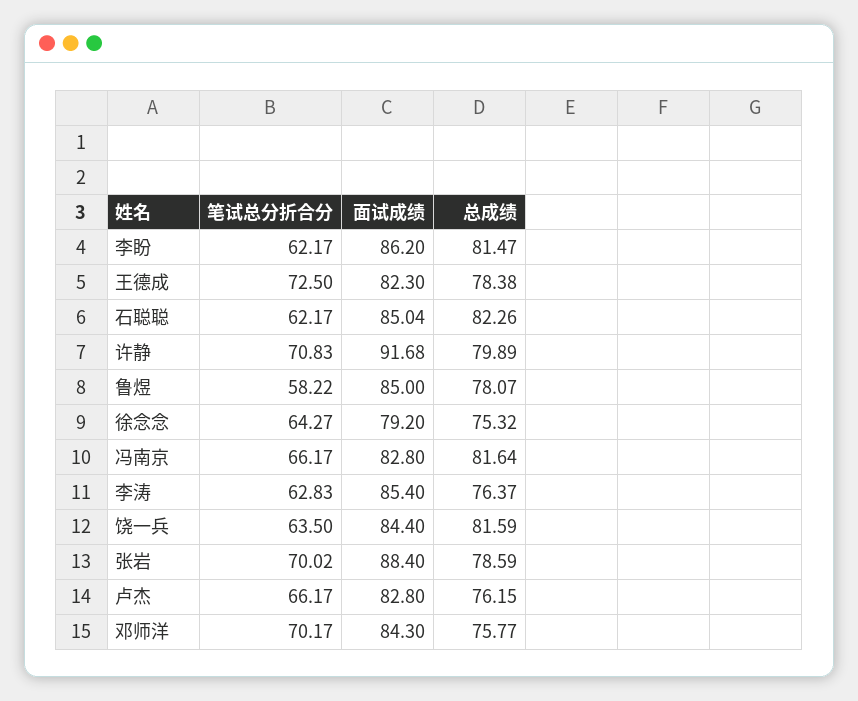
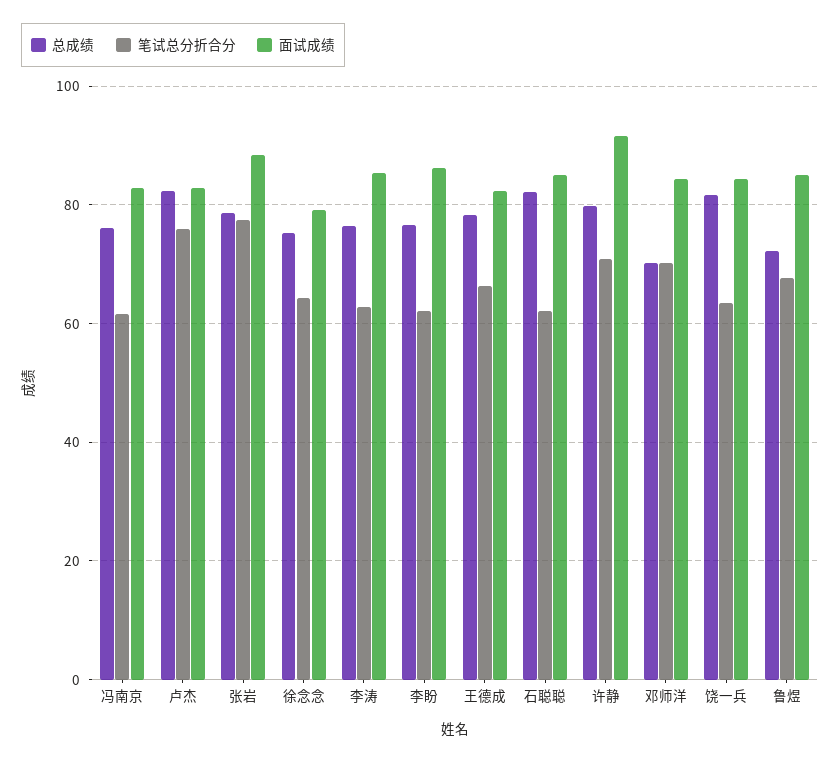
  {
    "笔试总分折合分": {
      "李盼": 62.17,
-     "王德成": 72.5,
+     "王德成": 66,
      "石聪聪": 62.17,
      "许静": 70.83,
-     "鲁煜": 58.22,
+     "鲁煜": 68,
      "徐念念": 64.27,
-     "冯南京": 66.17,
+     "冯南京": 62,
      "李涛": 62.83,
      "饶一兵": 63.5,
-     "张岩": 70.02,
+     "张岩": 78,
-     "卢杰": 66.17,
+     "卢杰": 76,
      "邓师洋": 70.17
    },
    "面试成绩": {
      "李盼": 86.2,
      "王德成": 82.3,
      "石聪聪": 85.04,
      "许静": 91.68,
      "鲁煜": 85,
      "徐念念": 79.2,
      "冯南京": 82.8,
      "李涛": 85.4,
      "饶一兵": 84.4,
      "张岩": 88.4,
      "卢杰": 82.8,
      "邓师洋": 84.3
    },
    "总成绩": {
-     "李盼": 81.47,
+     "李盼": 76,
      "王德成": 78.38,
      "石聪聪": 82.26,
      "许静": 79.89,
-     "鲁煜": 78.07,
+     "鲁煜": 72,
      "徐念念": 75.32,
-     "冯南京": 81.64,
+     "冯南京": 76,
      "李涛": 76.37,
      "饶一兵": 81.59,
      "张岩": 78.59,
-     "卢杰": 76.15,
+     "卢杰": 82,
-     "邓师洋": 75.77
+     "邓师洋": 70
    }
  }

